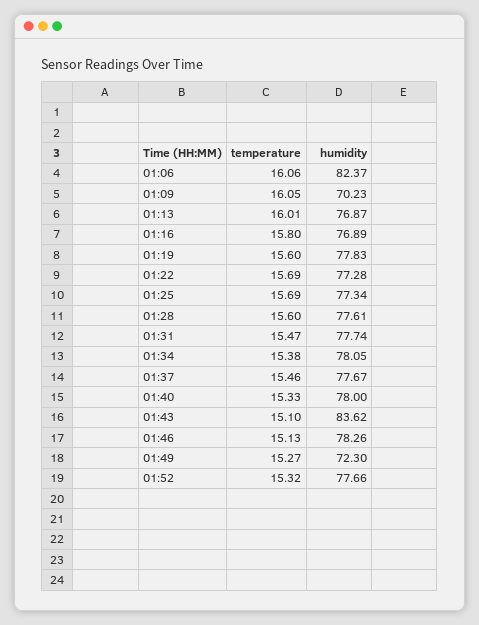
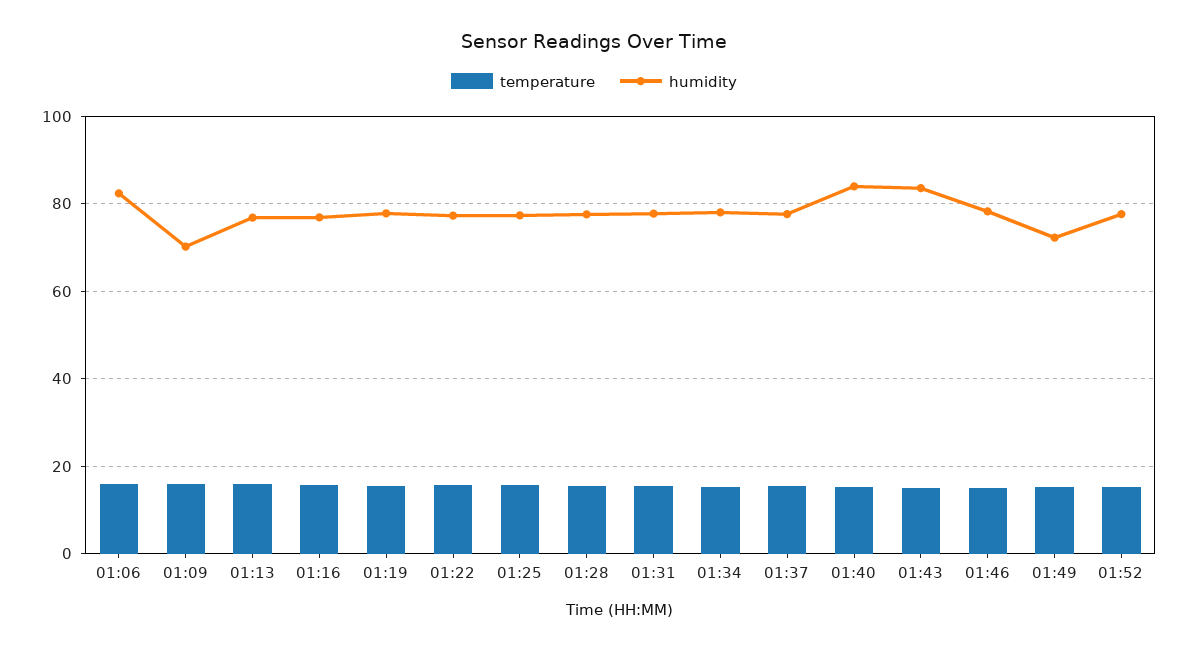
  {
    "temperature": {
      "01:06": 16.06,
      "01:09": 16.05,
      "01:13": 16.01,
      "01:16": 15.8,
      "01:19": 15.6,
      "01:22": 15.69,
      "01:25": 15.69,
      "01:28": 15.6,
      "01:31": 15.47,
      "01:34": 15.38,
      "01:37": 15.46,
      "01:40": 15.33,
      "01:43": 15.1,
      "01:46": 15.13,
      "01:49": 15.27,
      "01:52": 15.32
    },
    "humidity": {
      "01:06": 82.37,
      "01:09": 70.23,
      "01:13": 76.87,
      "01:16": 76.89,
      "01:19": 77.83,
      "01:22": 77.28,
      "01:25": 77.34,
      "01:28": 77.61,
      "01:31": 77.74,
      "01:34": 78.05,
      "01:37": 77.67,
-     "01:40": 78,
+     "01:40": 84,
      "01:43": 83.62,
      "01:46": 78.26,
      "01:49": 72.3,
      "01:52": 77.66
    }
  }

